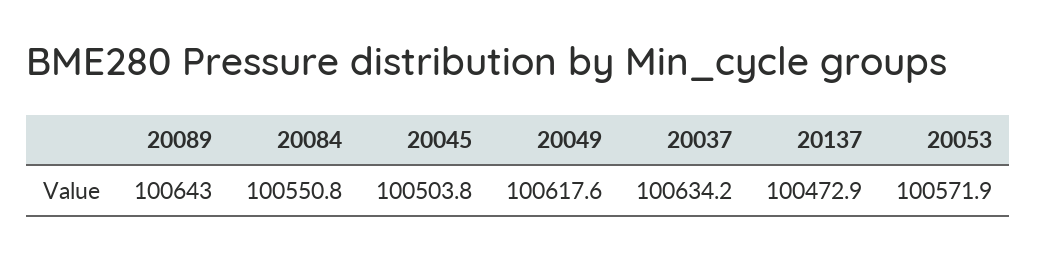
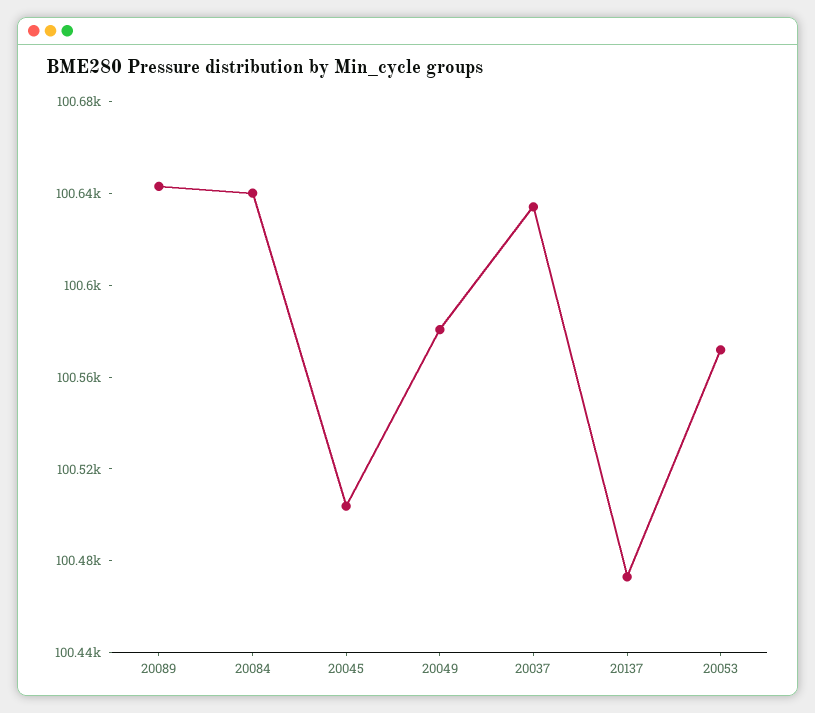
  {
    "20089": 100643,
-   "20084": 100550.8,
+   "20084": 100640,
    "20045": 100503.8,
-   "20049": 100617.6,
+   "20049": 100580,
    "20037": 100634.2,
    "20137": 100472.9,
    "20053": 100571.9
  }

